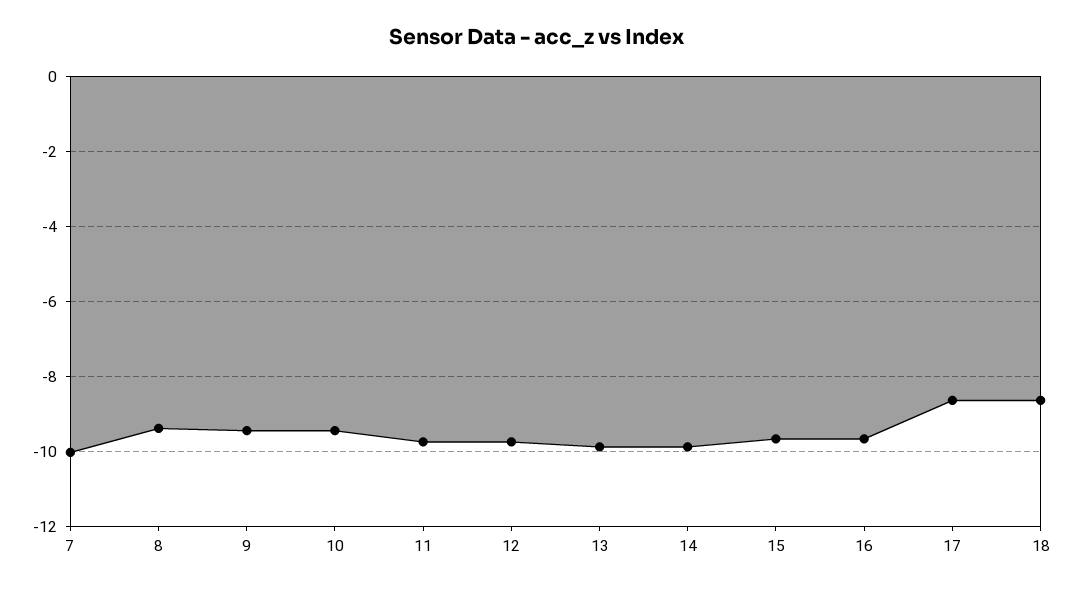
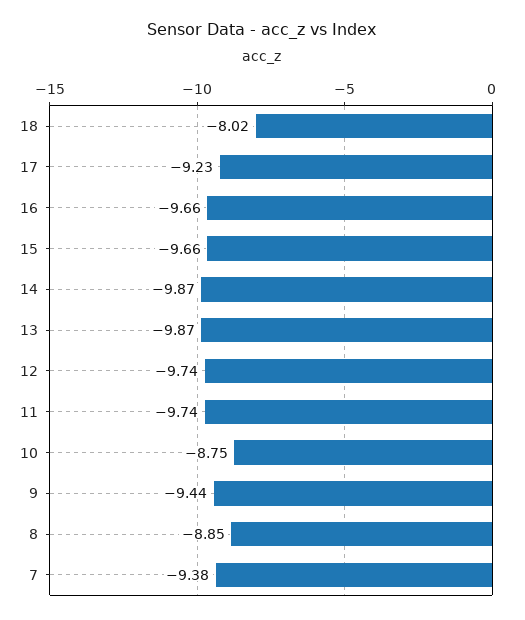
  {
-   "7": -10,
+   "7": -9.38,
-   "8": -9.4,
+   "8": -8.85,
    "9": -9.44,
-   "10": -9.4,
+   "10": -8.75,
    "11": -9.74,
    "12": -9.74,
    "13": -9.87,
    "14": -9.87,
    "15": -9.66,
    "16": -9.66,
-   "17": -8.6,
+   "17": -9.23,
-   "18": -8.6
+   "18": -8.02
  }

